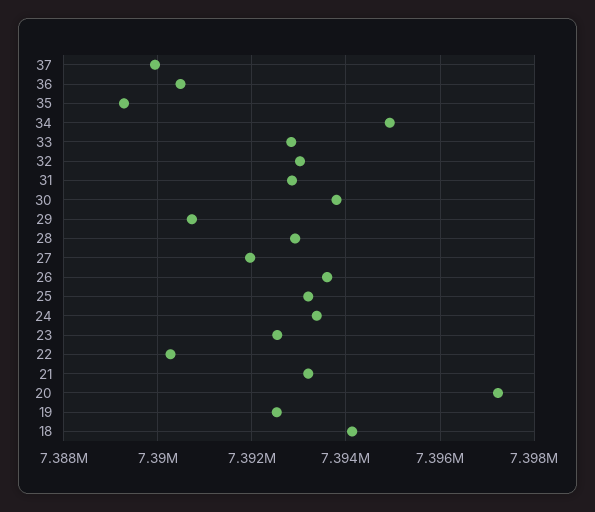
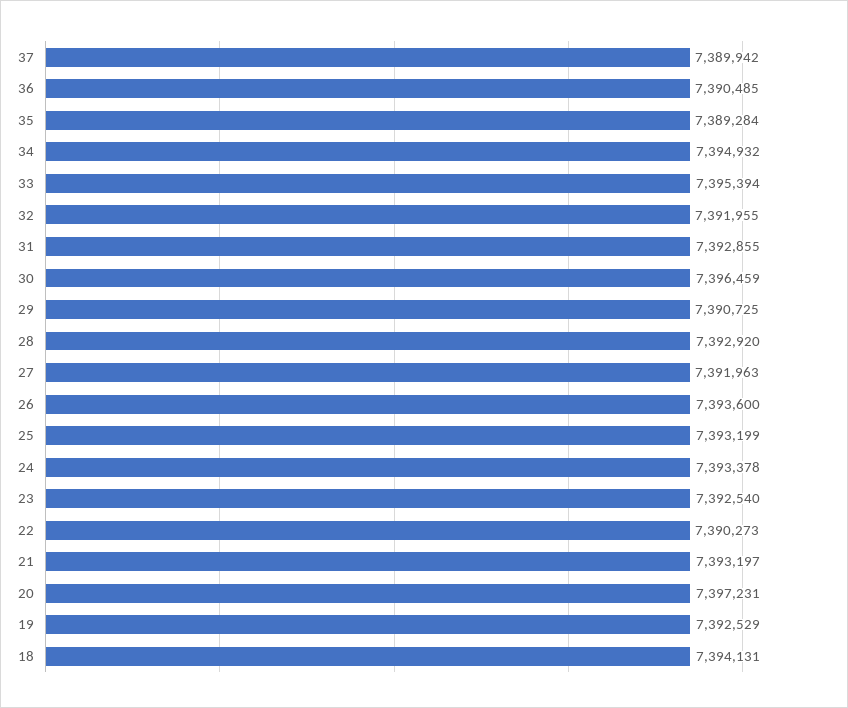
  {
    "37": 7389942,
    "36": 7390485,
    "35": 7389284,
    "34": 7394932,
-   "33": 7392800,
+   "33": 7395394,
-   "32": 7393000,
+   "32": 7391955,
    "31": 7392855,
-   "30": 7393800,
+   "30": 7396459,
    "29": 7390725,
    "28": 7392920,
    "27": 7391963,
    "26": 7393600,
    "25": 7393199,
    "24": 7393378,
    "23": 7392540,
    "22": 7390273,
    "21": 7393197,
    "20": 7397231,
    "19": 7392529,
    "18": 7394131
  }

